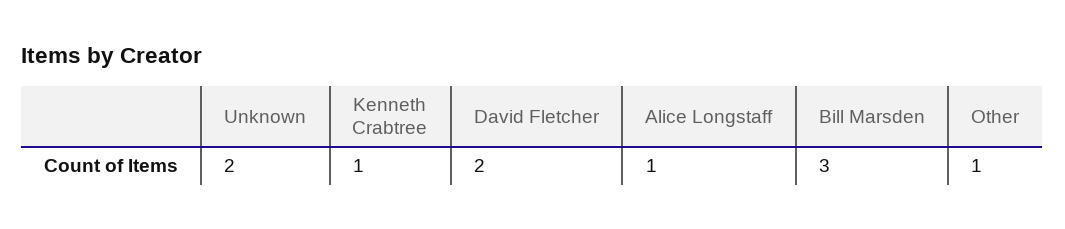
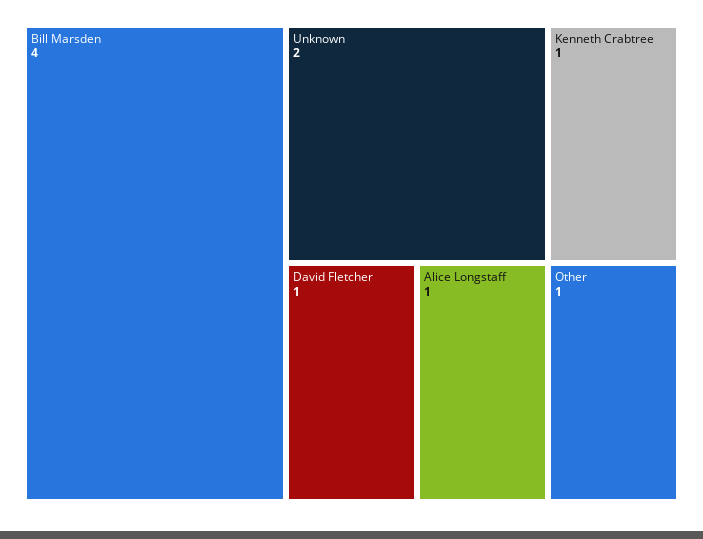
  {
    "Unknown": 2,
    "Kenneth Crabtree": 1,
-   "David Fletcher": 2,
+   "David Fletcher": 1,
    "Alice Longstaff": 1,
-   "Bill Marsden": 3,
+   "Bill Marsden": 4,
    "Other": 1
  }

